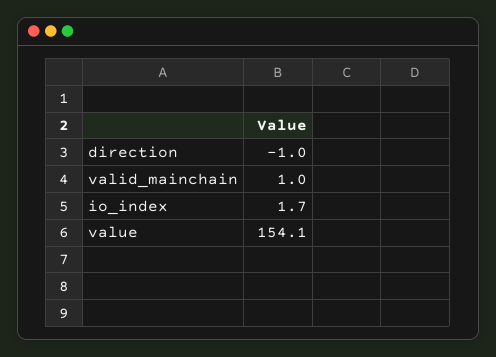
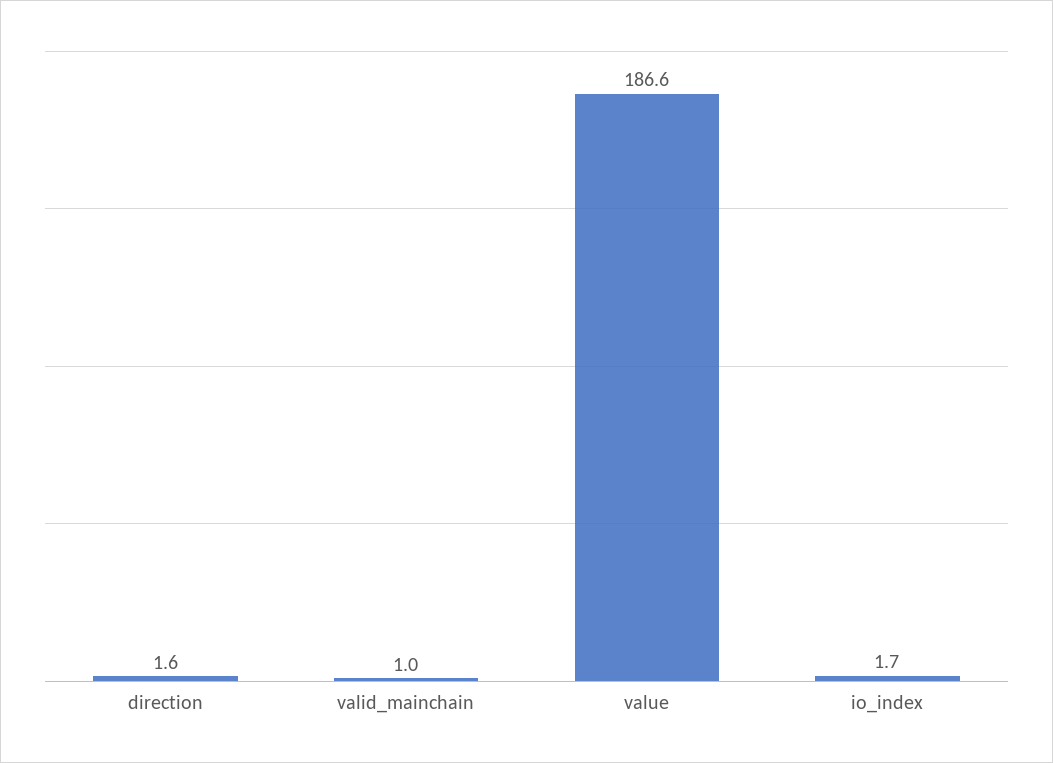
  {
-   "direction": -1,
+   "direction": 1.6,
    "valid_mainchain": 1,
    "io_index": 1.7,
-   "value": 154.1
+   "value": 186.6
  }

